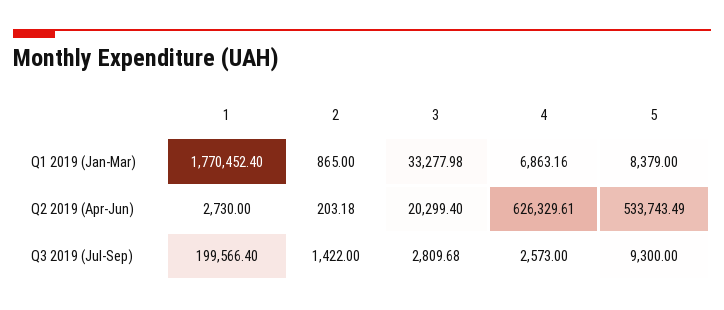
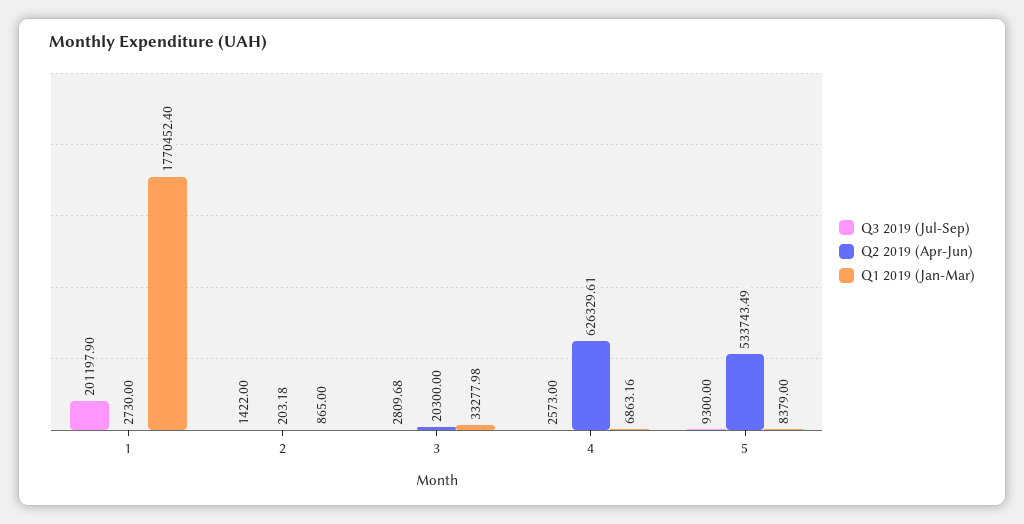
  {
    "Q1 2019 (Jan-Mar)": {
      "1": 1770452.4,
      "2": 865,
      "3": 33277.98,
      "4": 6863.16,
      "5": 8379
    },
    "Q2 2019 (Apr-Jun)": {
      "1": 2730,
      "2": 203.18,
-     "3": 20299.4,
+     "3": 20300,
      "4": 626329.61,
      "5": 533743.49
    },
    "Q3 2019 (Jul-Sep)": {
-     "1": 199566.4,
+     "1": 201197.9,
      "2": 1422,
      "3": 2809.68,
      "4": 2573,
      "5": 9300
    }
  }

